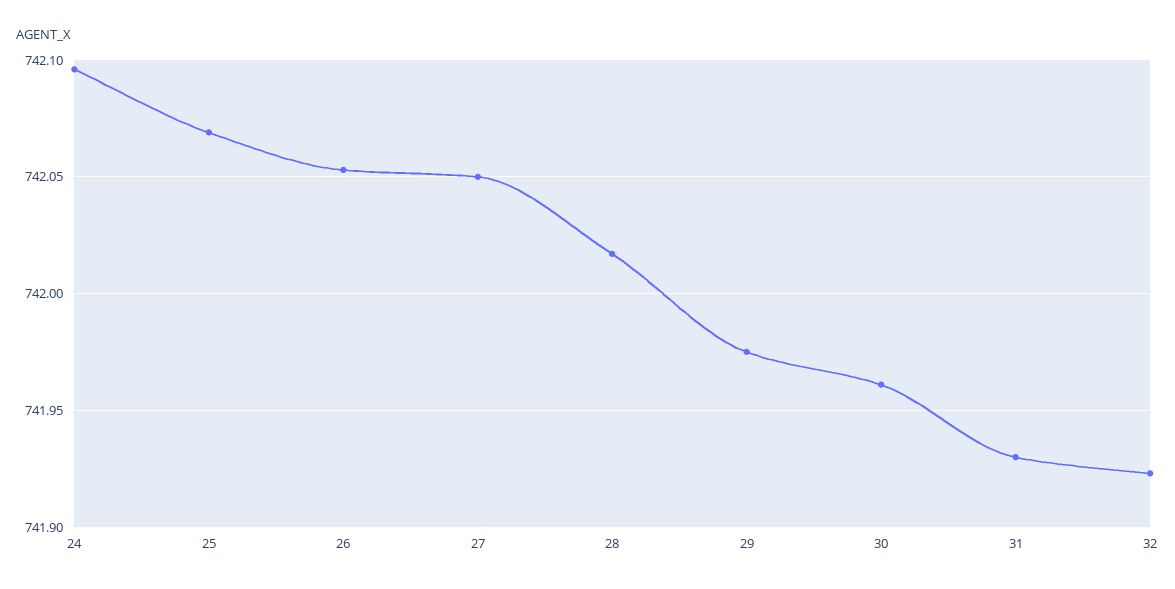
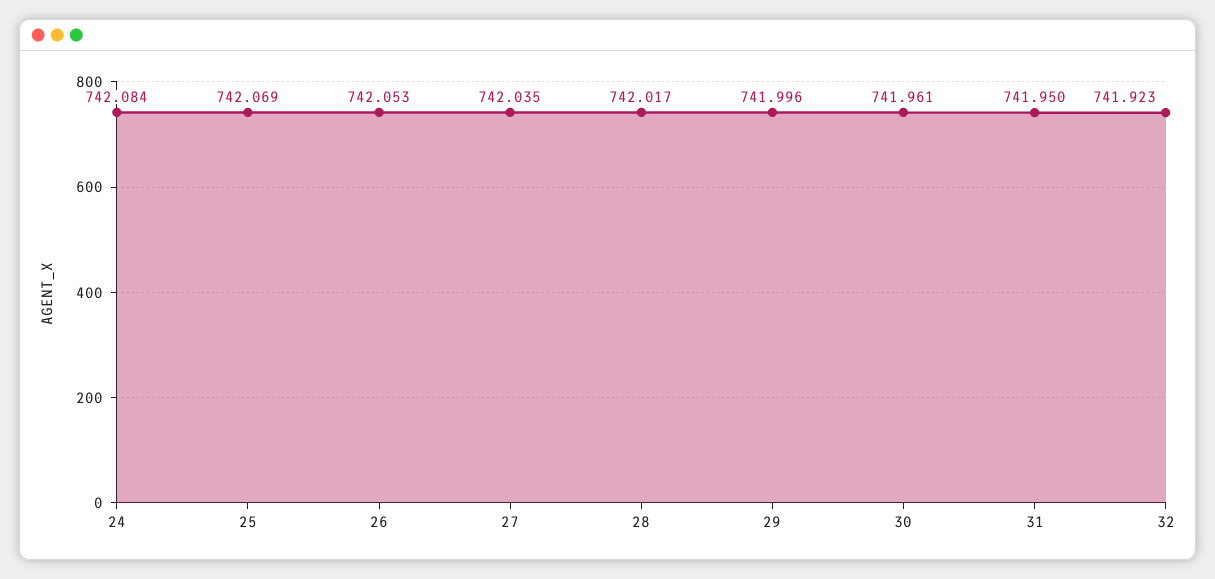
  {
-   "24": 742.095,
+   "24": 742.084,
    "25": 742.069,
    "26": 742.053,
-   "27": 742.05,
+   "27": 742.035,
    "28": 742.017,
-   "29": 741.975,
+   "29": 741.996,
    "30": 741.961,
-   "31": 741.93,
+   "31": 741.95,
    "32": 741.923
  }

